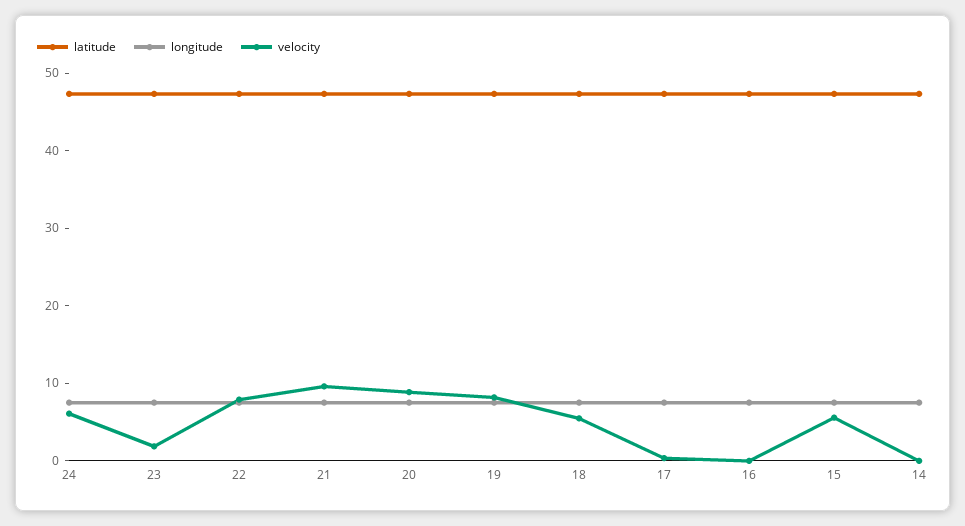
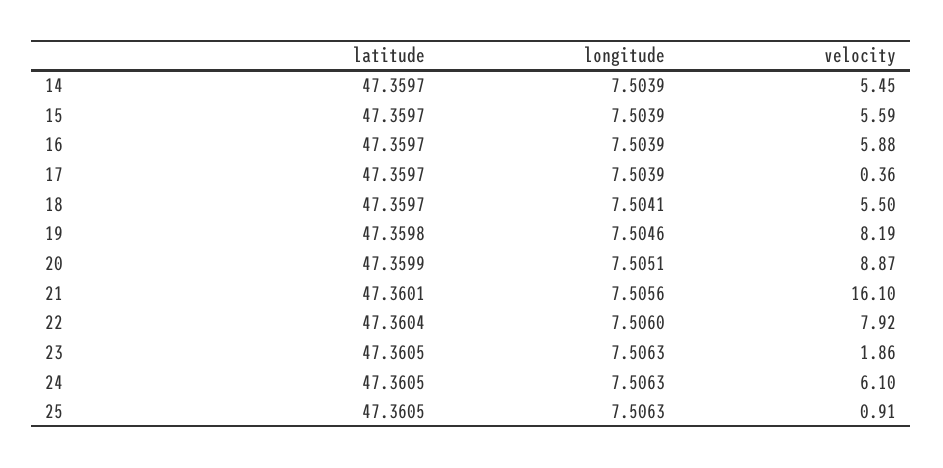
  {
    "latitude": {
      "24": 47.3605,
      "23": 47.3605,
      "22": 47.3604,
      "21": 47.3601,
      "20": 47.3599,
      "19": 47.3598,
      "18": 47.3597,
      "17": 47.3597,
      "16": 47.3597,
      "15": 47.3597,
-     "14": 47.3597
+     "14": 47.3597,
+     "25": 47.3605
    },
    "longitude": {
      "24": 7.5063,
      "23": 7.5063,
      "22": 7.506,
      "21": 7.5056,
      "20": 7.5051,
      "19": 7.5046,
      "18": 7.5041,
      "17": 7.5039,
      "16": 7.5039,
      "15": 7.5039,
-     "14": 7.5039
+     "14": 7.5039,
+     "25": 7.5063
    },
    "velocity": {
      "24": 6.1,
      "23": 1.86,
      "22": 7.92,
-     "21": 10,
+     "21": 16.1,
      "20": 8.87,
      "19": 8.19,
      "18": 5.5,
      "17": 0.36,
-     "16": 0,
+     "16": 5.88,
      "15": 5.59,
-     "14": 0
+     "14": 5.45,
+     "25": 0.91
    }
  }

